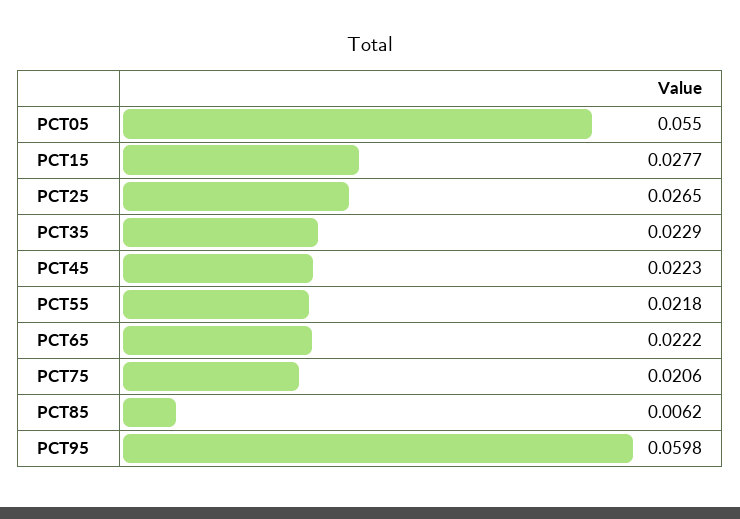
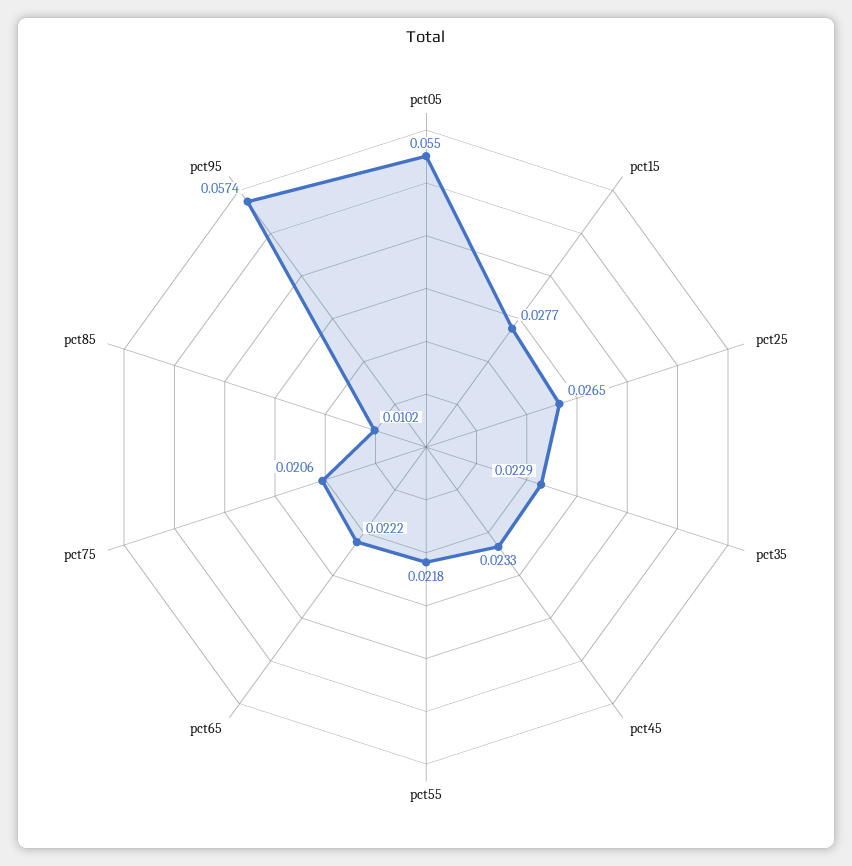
  {
    "PCT05": 0.055,
    "PCT15": 0.0277,
    "PCT25": 0.0265,
    "PCT35": 0.0229,
-   "PCT45": 0.0223,
+   "PCT45": 0.0233,
    "PCT55": 0.0218,
    "PCT65": 0.0222,
    "PCT75": 0.0206,
-   "PCT85": 0.0062,
+   "PCT85": 0.0102,
-   "PCT95": 0.0598
+   "PCT95": 0.0574
  }

